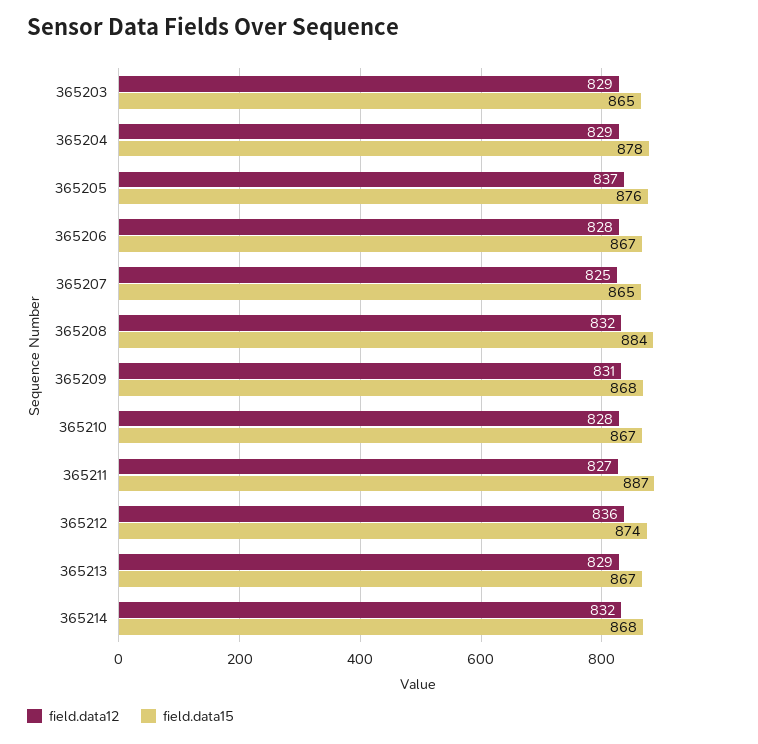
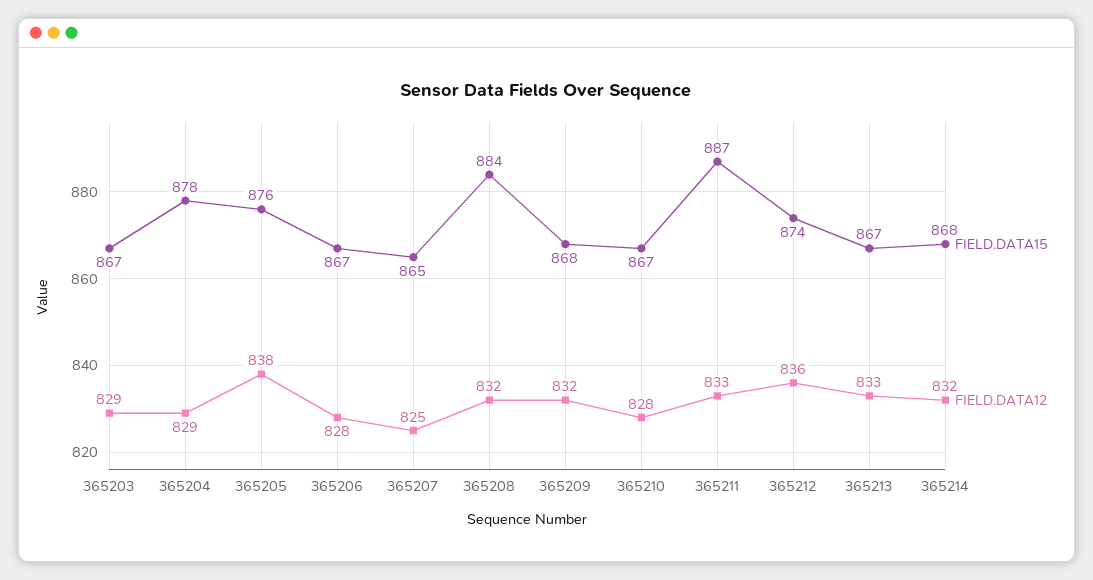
  {
    "field.data12": {
      "365203": 829,
      "365204": 829,
-     "365205": 837,
+     "365205": 838,
      "365206": 828,
      "365207": 825,
      "365208": 832,
-     "365209": 831,
+     "365209": 832,
      "365210": 828,
-     "365211": 827,
+     "365211": 833,
      "365212": 836,
-     "365213": 829,
+     "365213": 833,
      "365214": 832
    },
    "field.data15": {
-     "365203": 865,
+     "365203": 867,
      "365204": 878,
      "365205": 876,
      "365206": 867,
      "365207": 865,
      "365208": 884,
      "365209": 868,
      "365210": 867,
      "365211": 887,
      "365212": 874,
      "365213": 867,
      "365214": 868
    }
  }

